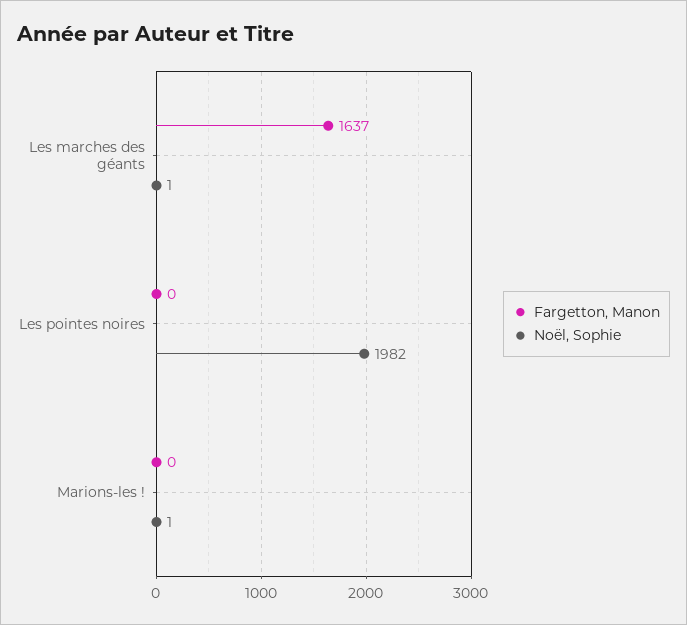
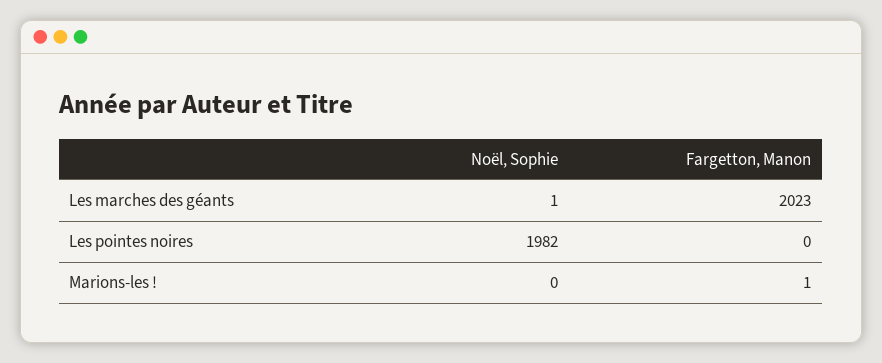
  {
    "Fargetton, Manon": {
-     "Les marches des géants": 1637,
+     "Les marches des géants": 2023,
      "Les pointes noires": 0,
-     "Marions-les !": 0
+     "Marions-les !": 1
    },
    "Noël, Sophie": {
      "Les marches des géants": 1,
      "Les pointes noires": 1982,
-     "Marions-les !": 1
+     "Marions-les !": 0
    }
  }

